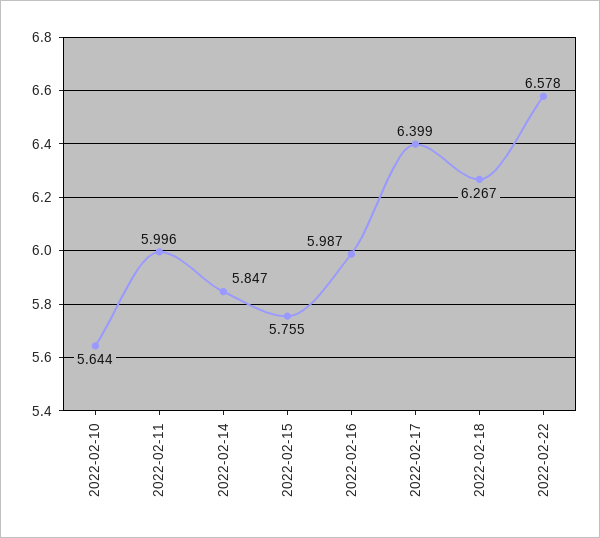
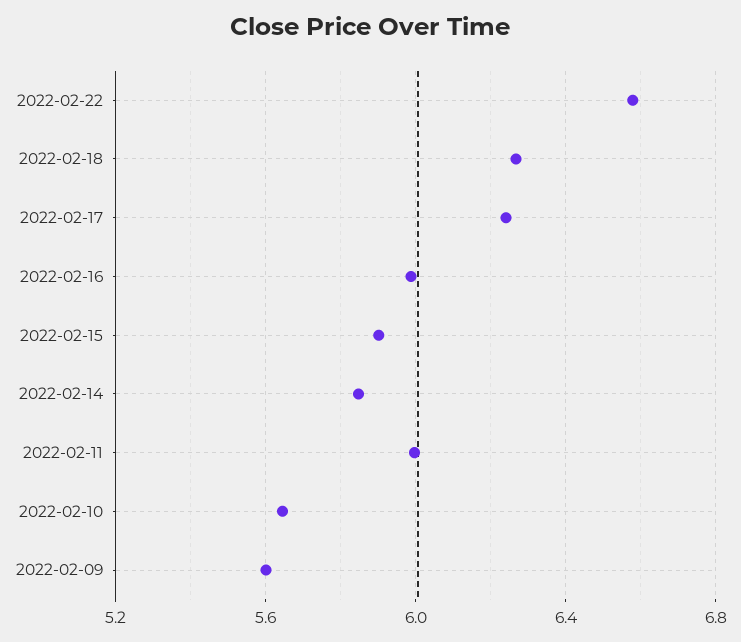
  {
    "2022-02-10": 5.644,
    "2022-02-11": 5.996,
    "2022-02-14": 5.847,
-   "2022-02-15": 5.755,
+   "2022-02-15": 5.9,
    "2022-02-16": 5.987,
-   "2022-02-17": 6.399,
+   "2022-02-17": 6.25,
    "2022-02-18": 6.267,
-   "2022-02-22": 6.578
+   "2022-02-22": 6.578,
+   "2022-02-09": 5.6
  }

